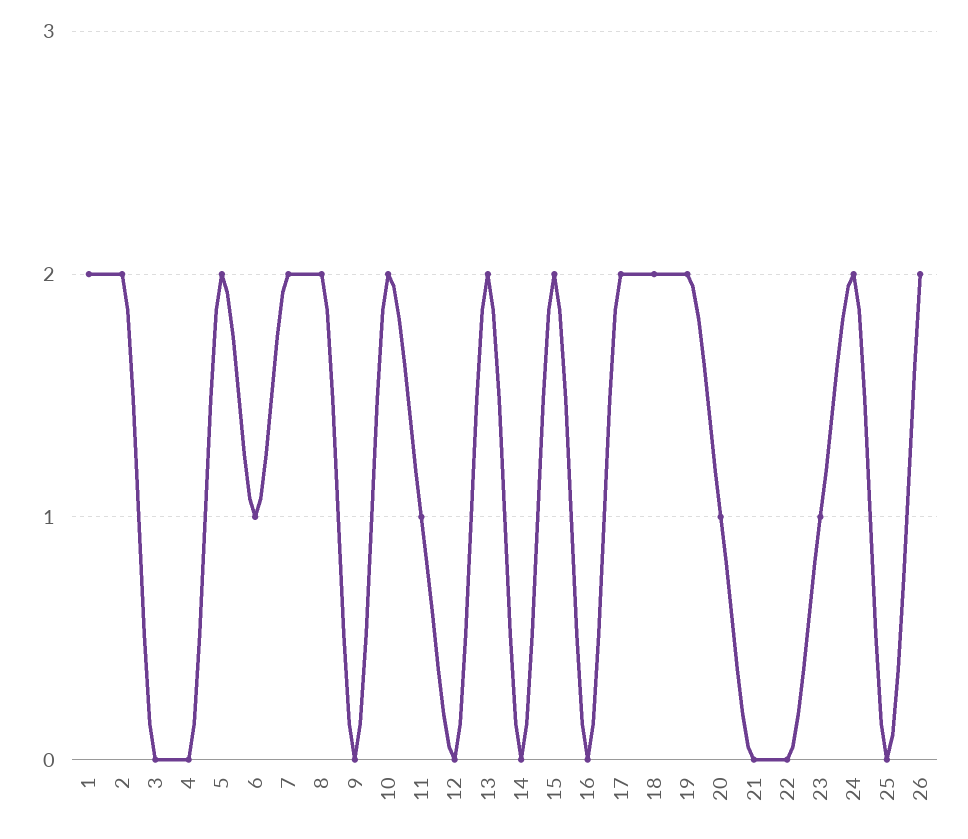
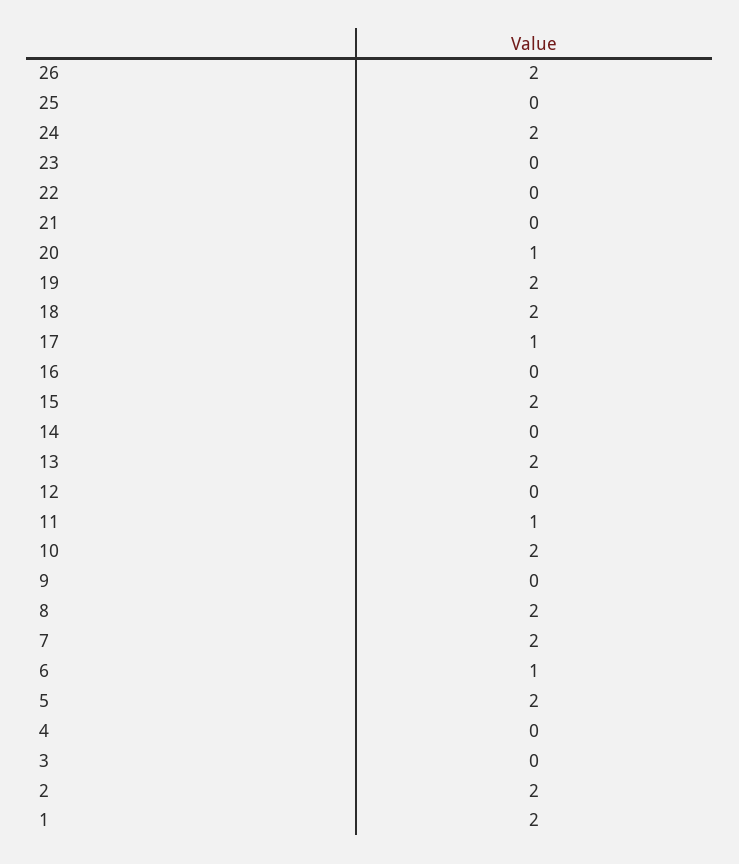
  {
    "1": 2,
    "2": 2,
    "3": 0,
    "4": 0,
    "5": 2,
    "6": 1,
    "7": 2,
    "8": 2,
    "9": 0,
    "10": 2,
    "11": 1,
    "12": 0,
    "13": 2,
    "14": 0,
    "15": 2,
    "16": 0,
-   "17": 2,
+   "17": 1,
    "18": 2,
    "19": 2,
    "20": 1,
    "21": 0,
    "22": 0,
-   "23": 1,
+   "23": 0,
    "24": 2,
    "25": 0,
    "26": 2
  }

